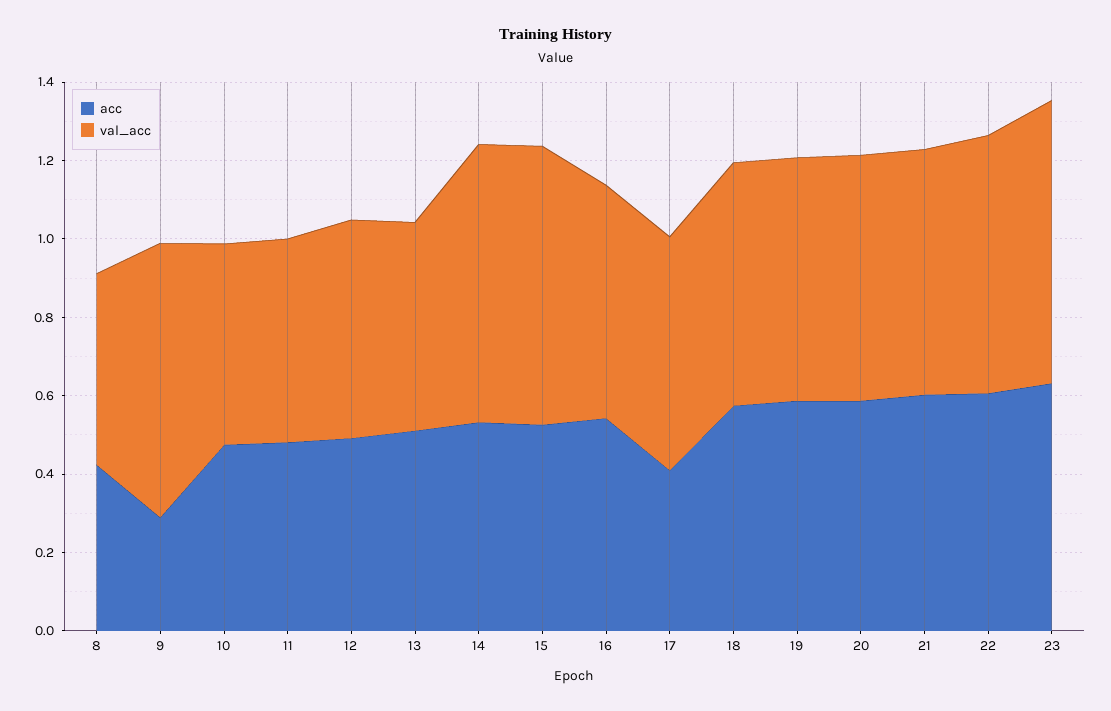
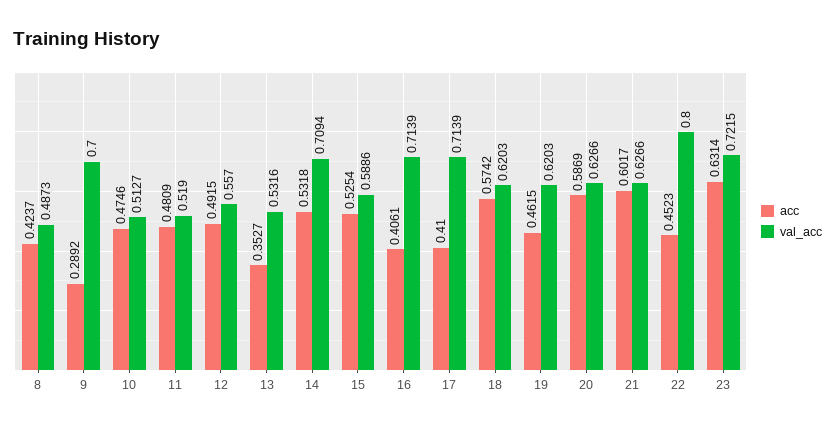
  {
    "acc": {
      "8": 0.4237,
      "9": 0.2892,
      "10": 0.4746,
      "11": 0.4809,
      "12": 0.4915,
-     "13": 0.5,
+     "13": 0.3527,
      "14": 0.5318,
      "15": 0.5254,
-     "16": 0.55,
+     "16": 0.4061,
      "17": 0.41,
      "18": 0.5742,
-     "19": 0.6,
+     "19": 0.4615,
      "20": 0.5869,
      "21": 0.6017,
-     "22": 0.6,
+     "22": 0.4523,
      "23": 0.6314
    },
    "val_acc": {
      "8": 0.4873,
      "9": 0.7,
      "10": 0.5127,
      "11": 0.519,
      "12": 0.557,
      "13": 0.5316,
      "14": 0.7094,
-     "15": 0.7,
+     "15": 0.5886,
-     "16": 0.6,
+     "16": 0.7139,
-     "17": 0.6,
+     "17": 0.7139,
      "18": 0.6203,
      "19": 0.6203,
      "20": 0.6266,
      "21": 0.6266,
-     "22": 0.65,
+     "22": 0.8,
      "23": 0.7215
    }
  }

